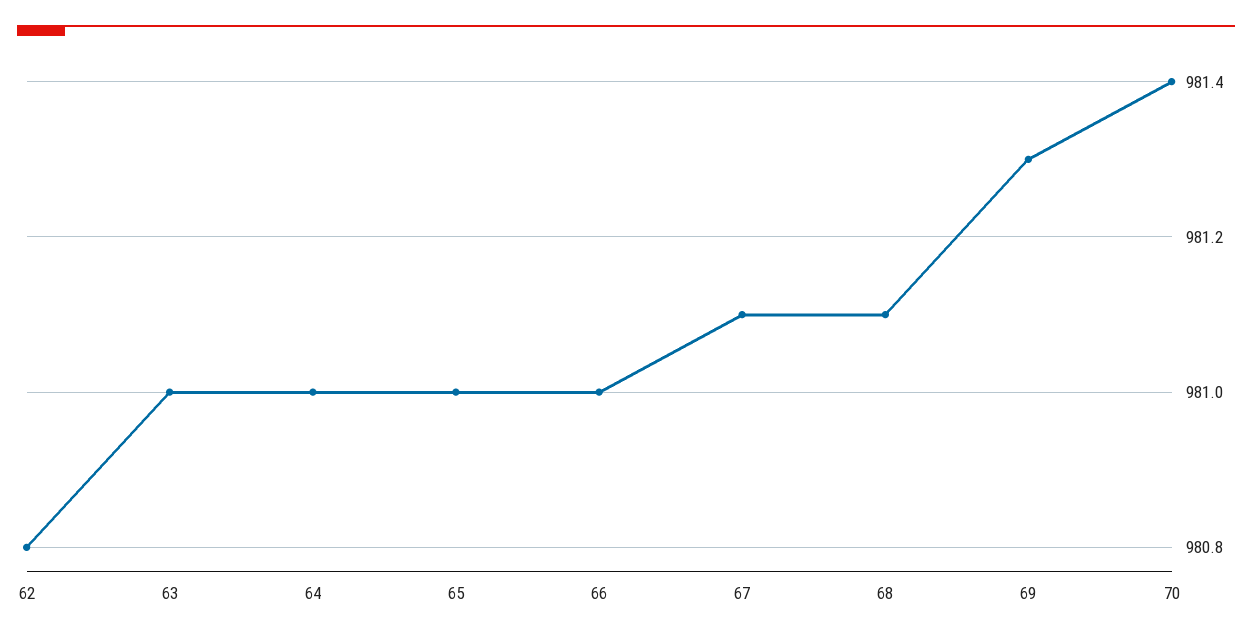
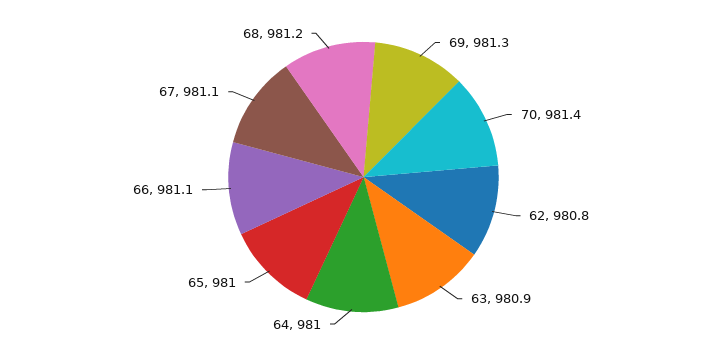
  {
    "62": 980.8,
-   "63": 981,
+   "63": 980.9,
    "64": 981,
    "65": 981,
-   "66": 981,
+   "66": 981.1,
    "67": 981.1,
-   "68": 981.1,
+   "68": 981.2,
    "69": 981.3,
    "70": 981.4
  }

